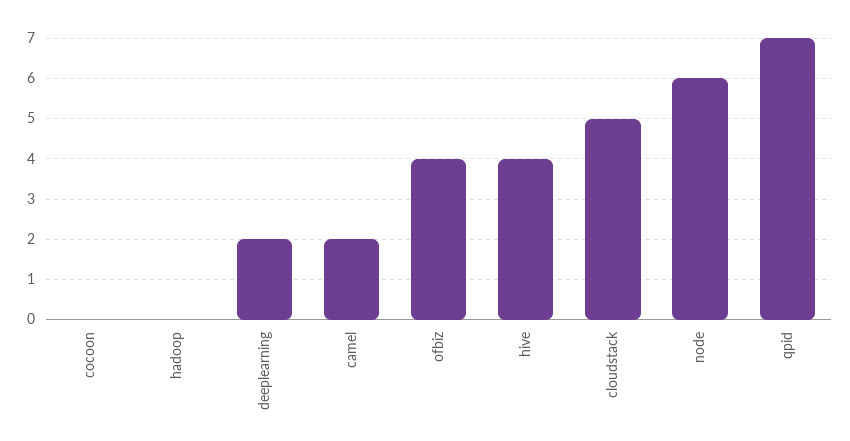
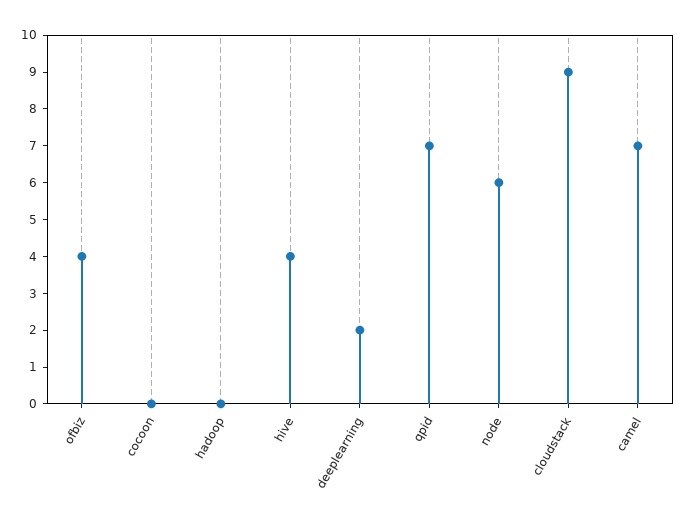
  {
    "cocoon": 0,
    "hadoop": 0,
    "deeplearning": 2,
-   "camel": 2,
+   "camel": 7,
    "ofbiz": 4,
    "hive": 4,
-   "cloudstack": 5,
+   "cloudstack": 9,
    "node": 6,
    "qpid": 7
  }

